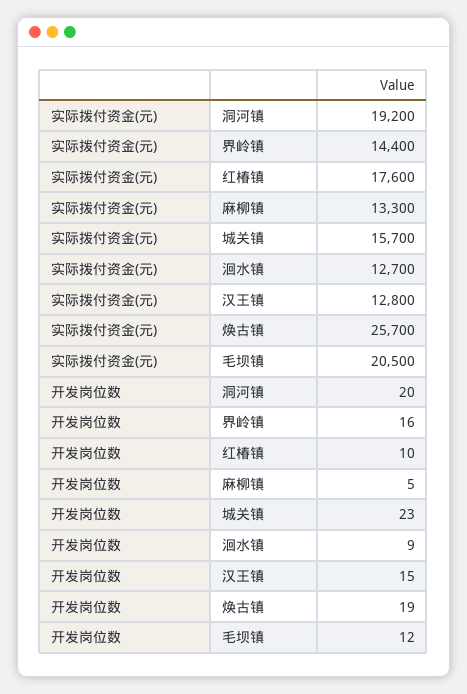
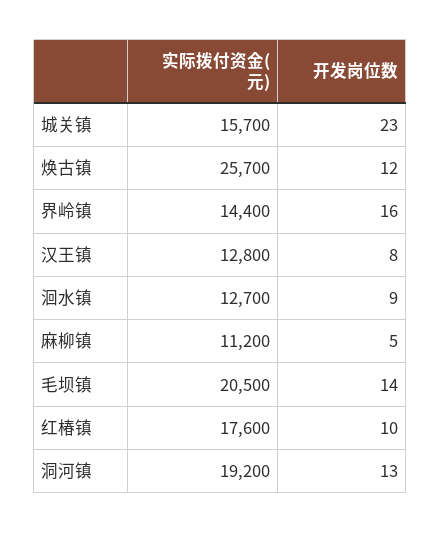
  {
    "实际拨付资金(元)": {
      "洞河镇": 19200,
      "界岭镇": 14400,
      "红椿镇": 17600,
-     "麻柳镇": 13300,
+     "麻柳镇": 11200,
      "城关镇": 15700,
      "洄水镇": 12700,
      "汉王镇": 12800,
      "焕古镇": 25700,
      "毛坝镇": 20500
    },
    "开发岗位数": {
-     "洞河镇": 20,
+     "洞河镇": 13,
      "界岭镇": 16,
      "红椿镇": 10,
      "麻柳镇": 5,
      "城关镇": 23,
      "洄水镇": 9,
-     "汉王镇": 15,
+     "汉王镇": 8,
-     "焕古镇": 19,
+     "焕古镇": 12,
-     "毛坝镇": 12
+     "毛坝镇": 14
    }
  }

